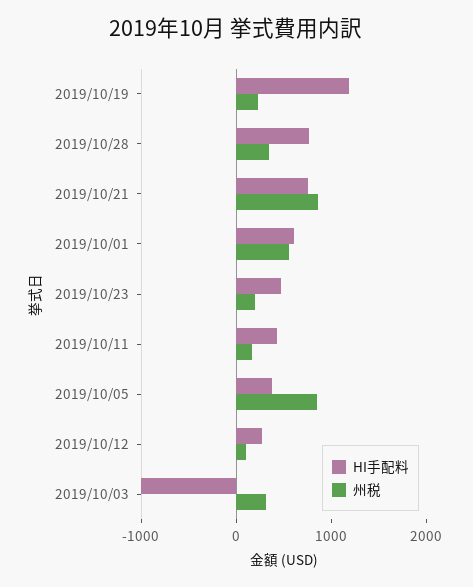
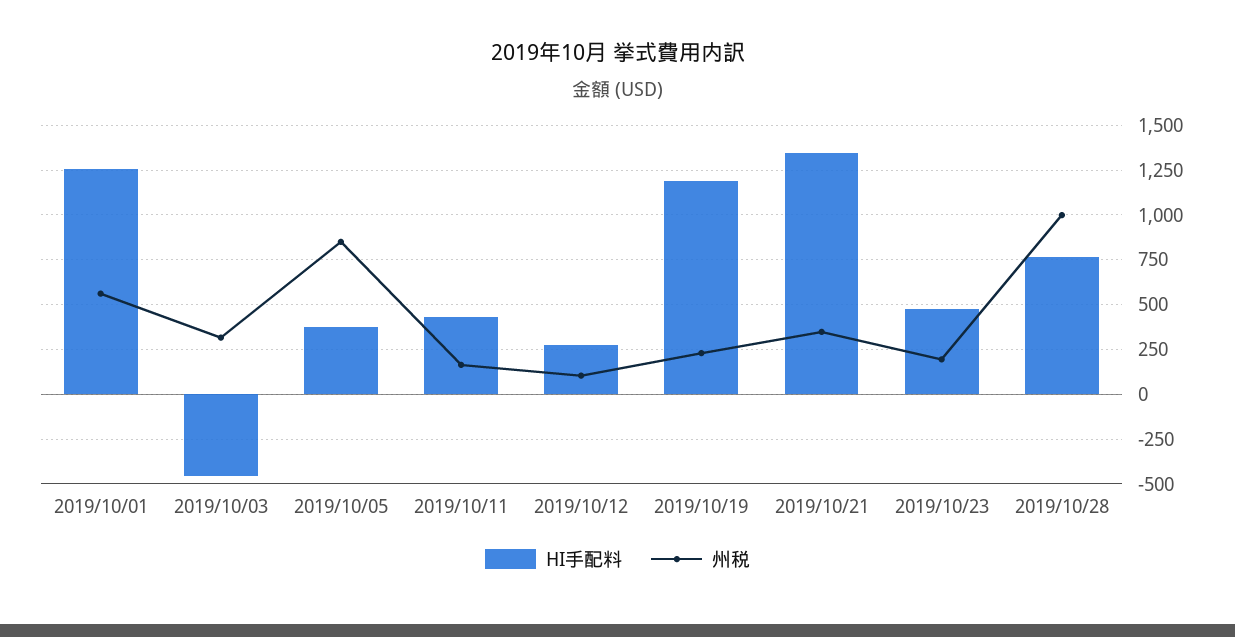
  {
    "HI手配料": {
      "2019/10/19": 1200,
      "2019/10/28": 750,
-     "2019/10/21": 800,
+     "2019/10/21": 1350,
-     "2019/10/01": 600,
+     "2019/10/01": 1250,
      "2019/10/23": 500,
      "2019/10/11": 450,
      "2019/10/05": 400,
      "2019/10/12": 250,
-     "2019/10/03": -1000
+     "2019/10/03": -450
    },
    "州税": {
      "2019/10/19": 250,
-     "2019/10/28": 400,
+     "2019/10/28": 1000,
-     "2019/10/21": 800,
+     "2019/10/21": 350,
      "2019/10/01": 550,
      "2019/10/23": 200,
      "2019/10/11": 150,
      "2019/10/05": 850,
      "2019/10/12": 100,
      "2019/10/03": 300
    }
  }

